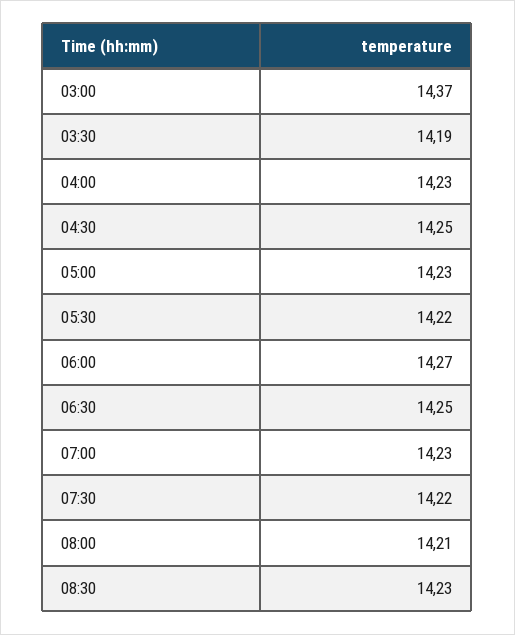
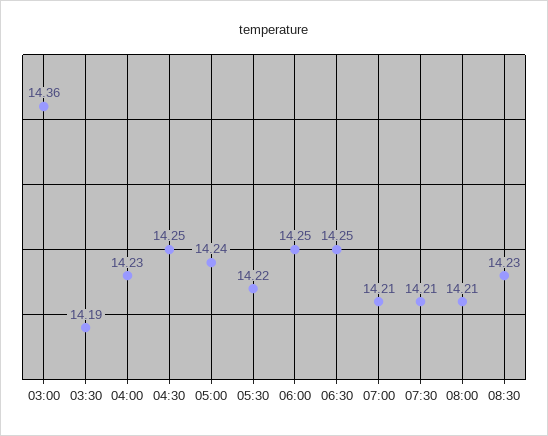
  {
-   "03:00": 14.37,
+   "03:00": 14.36,
    "03:30": 14.19,
    "04:00": 14.23,
    "04:30": 14.25,
-   "05:00": 14.23,
+   "05:00": 14.24,
    "05:30": 14.22,
-   "06:00": 14.27,
+   "06:00": 14.25,
    "06:30": 14.25,
-   "07:00": 14.23,
+   "07:00": 14.21,
-   "07:30": 14.22,
+   "07:30": 14.21,
    "08:00": 14.21,
    "08:30": 14.23
  }

